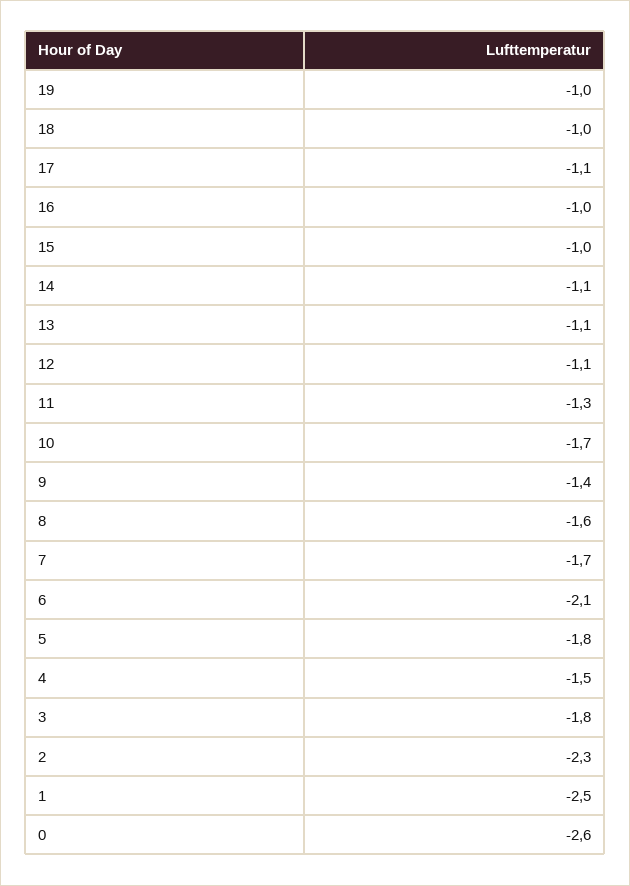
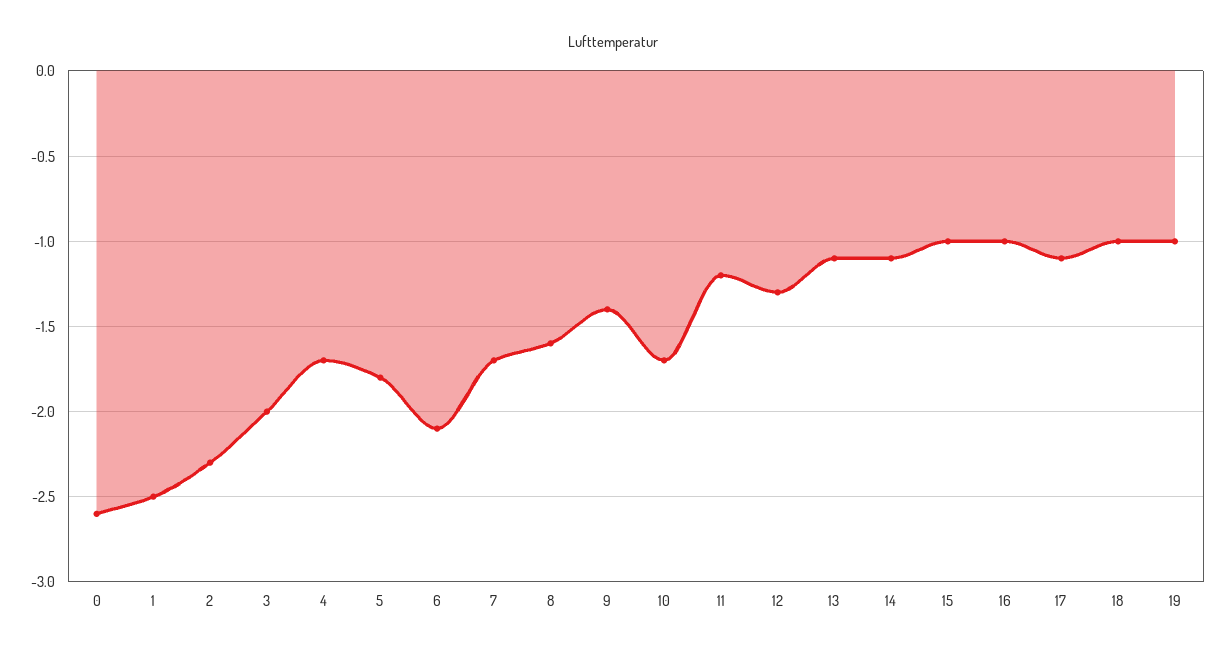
  {
    "19": -1,
    "18": -1,
    "17": -1.1,
    "16": -1,
    "15": -1,
    "14": -1.1,
    "13": -1.1,
-   "12": -1.1,
+   "12": -1.3,
-   "11": -1.3,
+   "11": -1.2,
    "10": -1.7,
    "9": -1.4,
    "8": -1.6,
    "7": -1.7,
    "6": -2.1,
    "5": -1.8,
-   "4": -1.5,
+   "4": -1.7,
-   "3": -1.8,
+   "3": -2,
    "2": -2.3,
    "1": -2.5,
    "0": -2.6
  }

